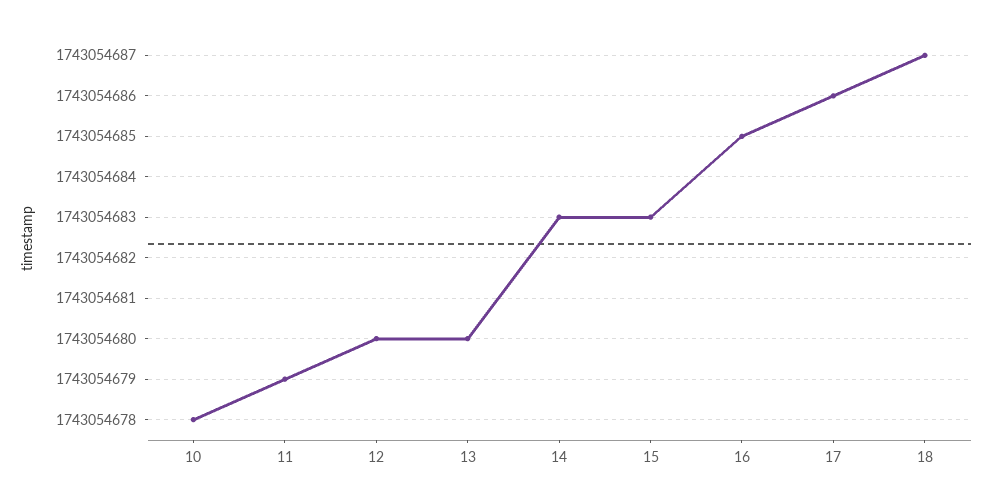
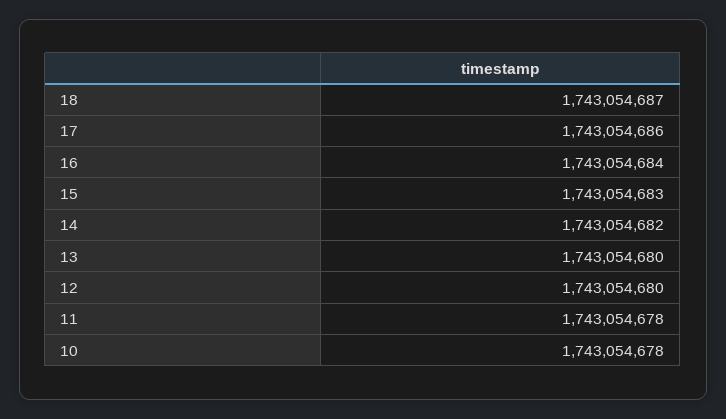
  {
    "10": 1743054678,
-   "11": 1743054679,
+   "11": 1743054678,
    "12": 1743054680,
    "13": 1743054680,
-   "14": 1743054683,
+   "14": 1743054682,
    "15": 1743054683,
-   "16": 1743054685,
+   "16": 1743054684,
    "17": 1743054686,
    "18": 1743054687
  }

